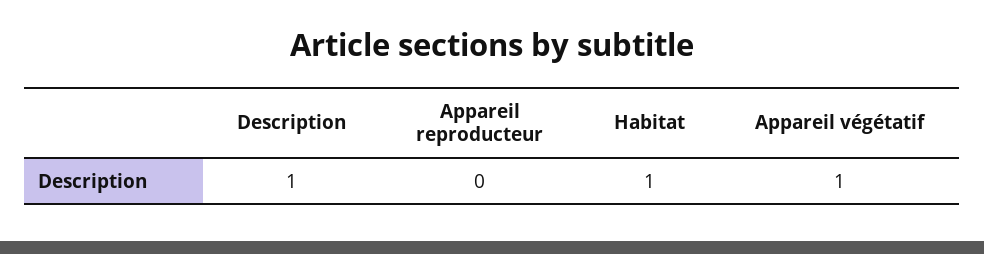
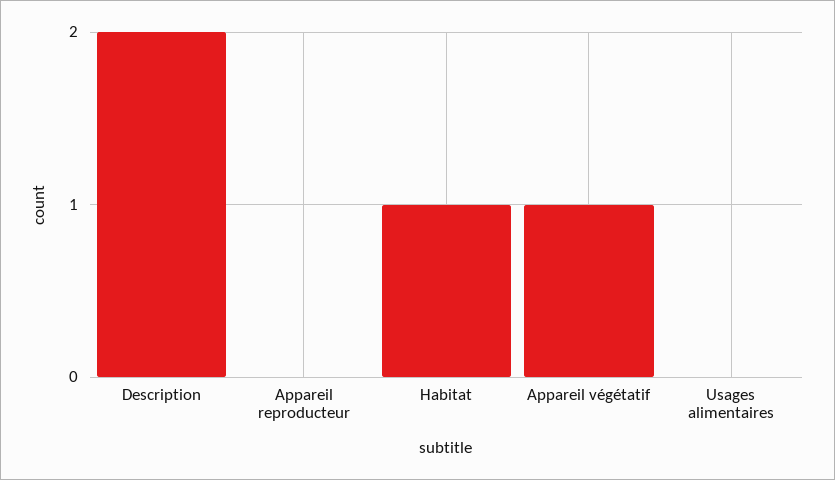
  {
-   "Description": 1,
+   "Description": 2,
    "Appareil reproducteur": 0,
    "Habitat": 1,
-   "Appareil végétatif": 1
+   "Appareil végétatif": 1,
+   "Usages alimentaires": 0
  }

